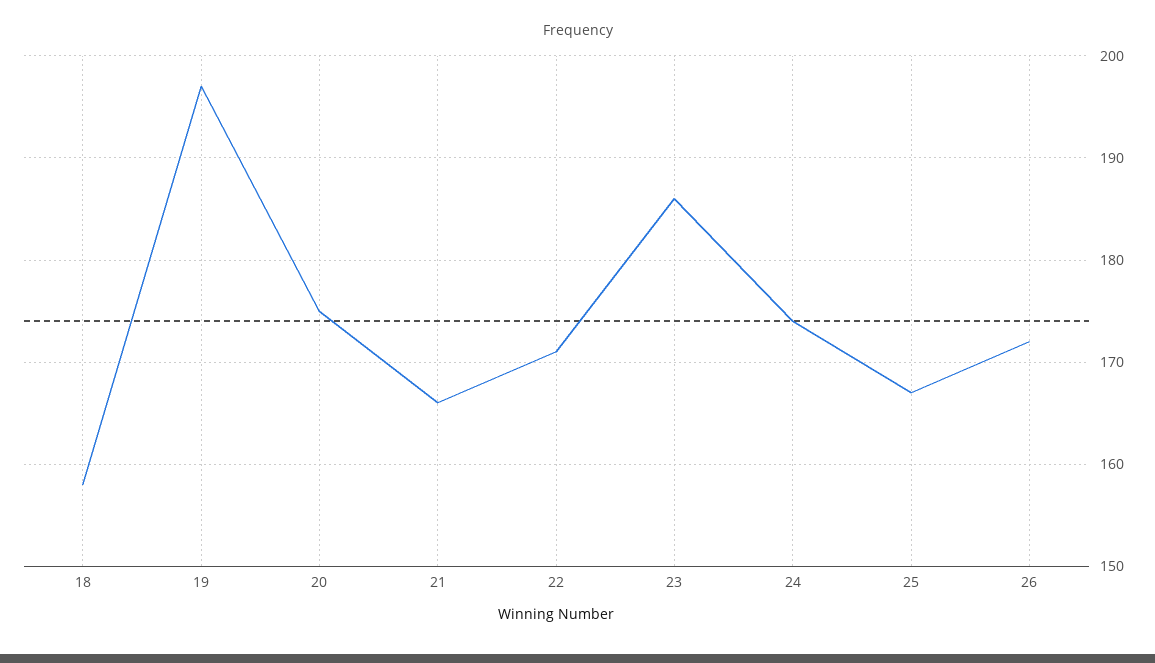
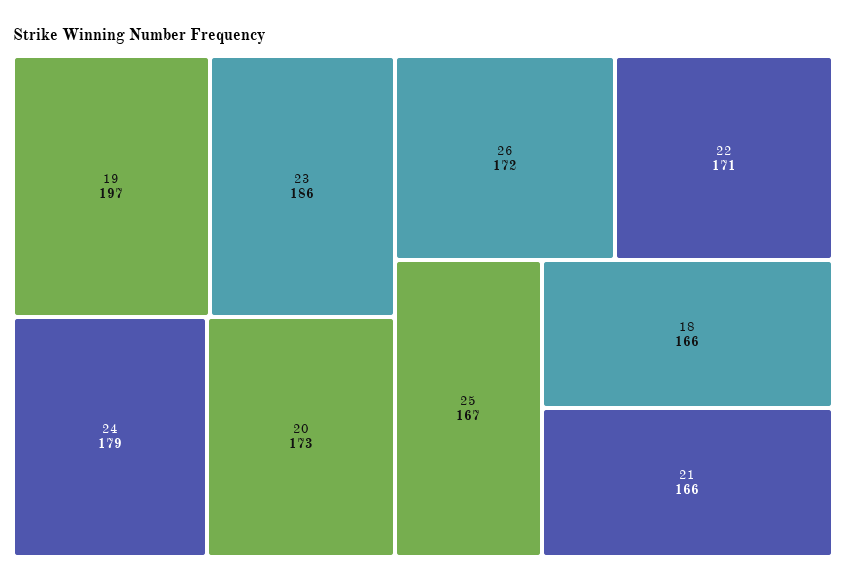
  {
-   "18": 158,
+   "18": 166,
    "19": 197,
-   "20": 175,
+   "20": 173,
    "21": 166,
    "22": 171,
    "23": 186,
-   "24": 174,
+   "24": 179,
    "25": 167,
    "26": 172
  }

